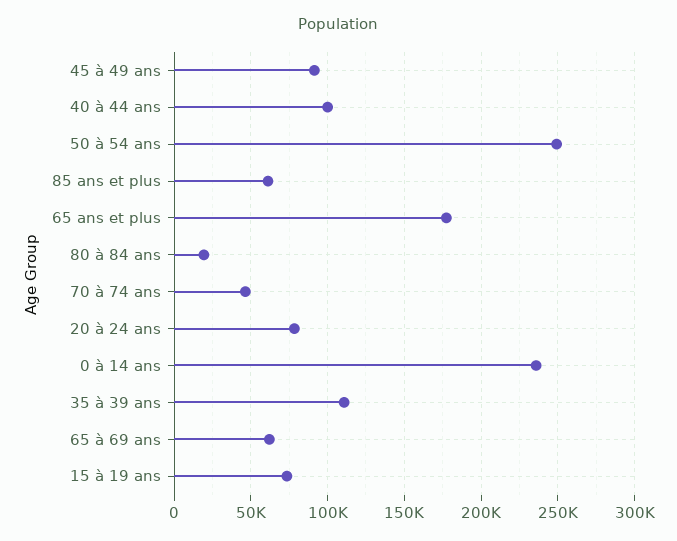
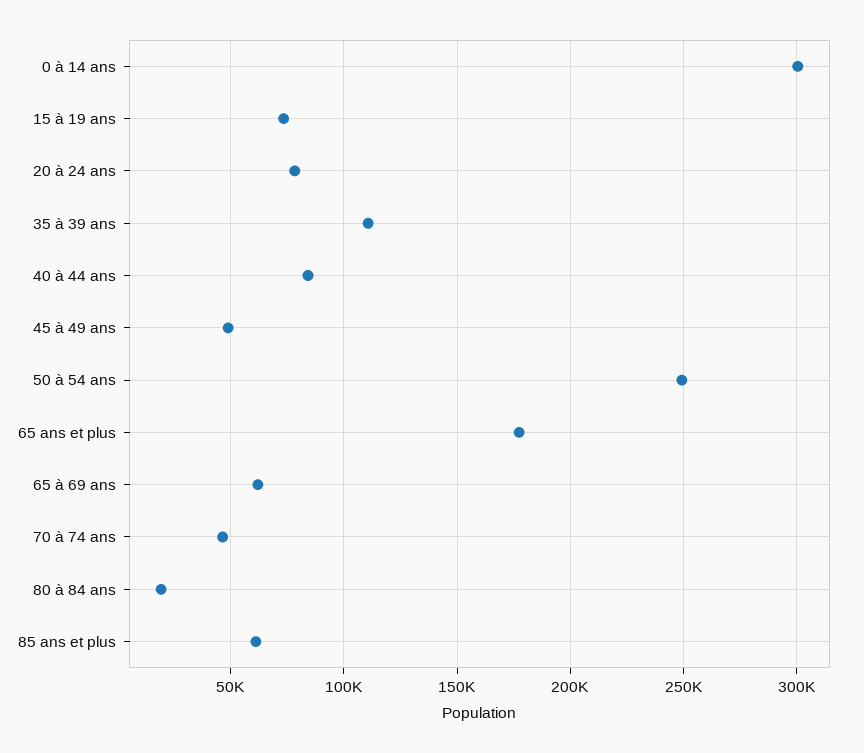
  {
-   "45 à 49 ans": 90000,
+   "45 à 49 ans": 50000,
-   "40 à 44 ans": 100000,
+   "40 à 44 ans": 85000,
    "50 à 54 ans": 250000,
    "85 ans et plus": 60000,
    "65 ans et plus": 175000,
    "80 à 84 ans": 20000,
    "70 à 74 ans": 45000,
    "20 à 24 ans": 80000,
-   "0 à 14 ans": 235000,
+   "0 à 14 ans": 300000,
    "35 à 39 ans": 110000,
    "65 à 69 ans": 60000,
    "15 à 19 ans": 75000
  }

